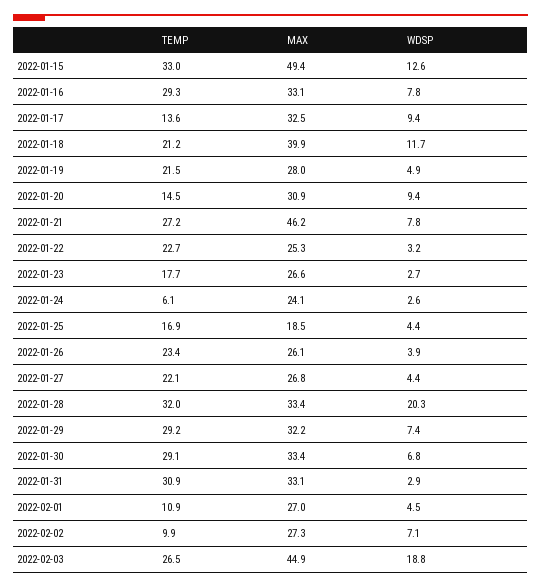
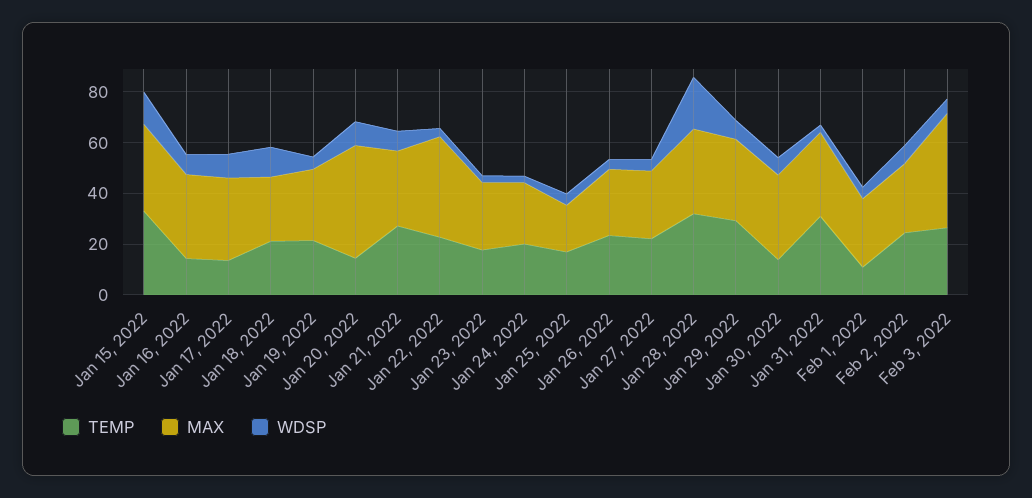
  {
    "TEMP": {
      "2022-01-15": 33,
-     "2022-01-16": 29.3,
+     "2022-01-16": 15,
      "2022-01-17": 13.6,
      "2022-01-18": 21.2,
      "2022-01-19": 21.5,
      "2022-01-20": 14.5,
      "2022-01-21": 27.2,
      "2022-01-22": 22.7,
      "2022-01-23": 17.7,
-     "2022-01-24": 6.1,
+     "2022-01-24": 20,
      "2022-01-25": 16.9,
      "2022-01-26": 23.4,
      "2022-01-27": 22.1,
      "2022-01-28": 32,
      "2022-01-29": 29.2,
-     "2022-01-30": 29.1,
+     "2022-01-30": 15,
      "2022-01-31": 30.9,
      "2022-02-01": 10.9,
-     "2022-02-02": 9.9,
+     "2022-02-02": 25,
      "2022-02-03": 26.5
    },
    "MAX": {
-     "2022-01-15": 49.4,
+     "2022-01-15": 35,
      "2022-01-16": 33.1,
      "2022-01-17": 32.5,
-     "2022-01-18": 39.9,
+     "2022-01-18": 25,
      "2022-01-19": 28,
-     "2022-01-20": 30.9,
+     "2022-01-20": 45,
-     "2022-01-21": 46.2,
+     "2022-01-21": 30,
-     "2022-01-22": 25.3,
+     "2022-01-22": 40,
      "2022-01-23": 26.6,
      "2022-01-24": 24.1,
      "2022-01-25": 18.5,
      "2022-01-26": 26.1,
      "2022-01-27": 26.8,
      "2022-01-28": 33.4,
      "2022-01-29": 32.2,
      "2022-01-30": 33.4,
      "2022-01-31": 33.1,
      "2022-02-01": 27,
      "2022-02-02": 27.3,
      "2022-02-03": 44.9
    },
    "WDSP": {
      "2022-01-15": 12.6,
      "2022-01-16": 7.8,
      "2022-01-17": 9.4,
      "2022-01-18": 11.7,
      "2022-01-19": 4.9,
      "2022-01-20": 9.4,
      "2022-01-21": 7.8,
      "2022-01-22": 3.2,
      "2022-01-23": 2.7,
      "2022-01-24": 2.6,
      "2022-01-25": 4.4,
      "2022-01-26": 3.9,
      "2022-01-27": 4.4,
      "2022-01-28": 20.3,
      "2022-01-29": 7.4,
      "2022-01-30": 6.8,
      "2022-01-31": 2.9,
      "2022-02-01": 4.5,
      "2022-02-02": 7.1,
-     "2022-02-03": 18.8
+     "2022-02-03": 5
    }
  }

